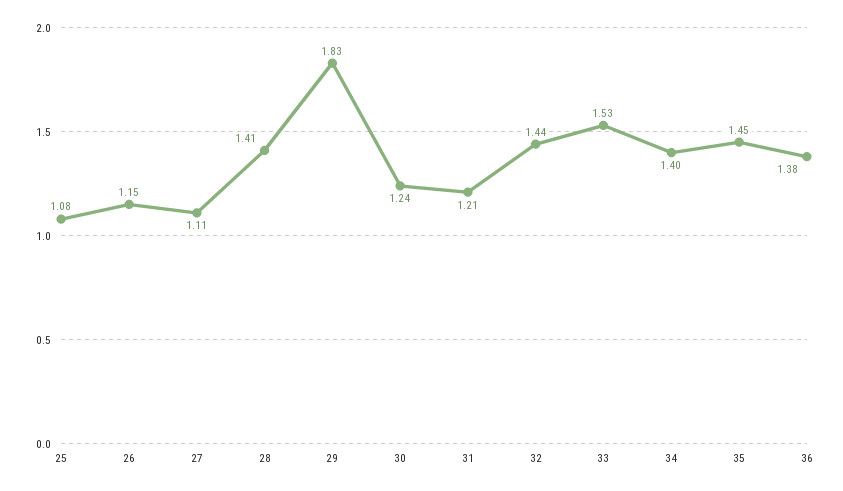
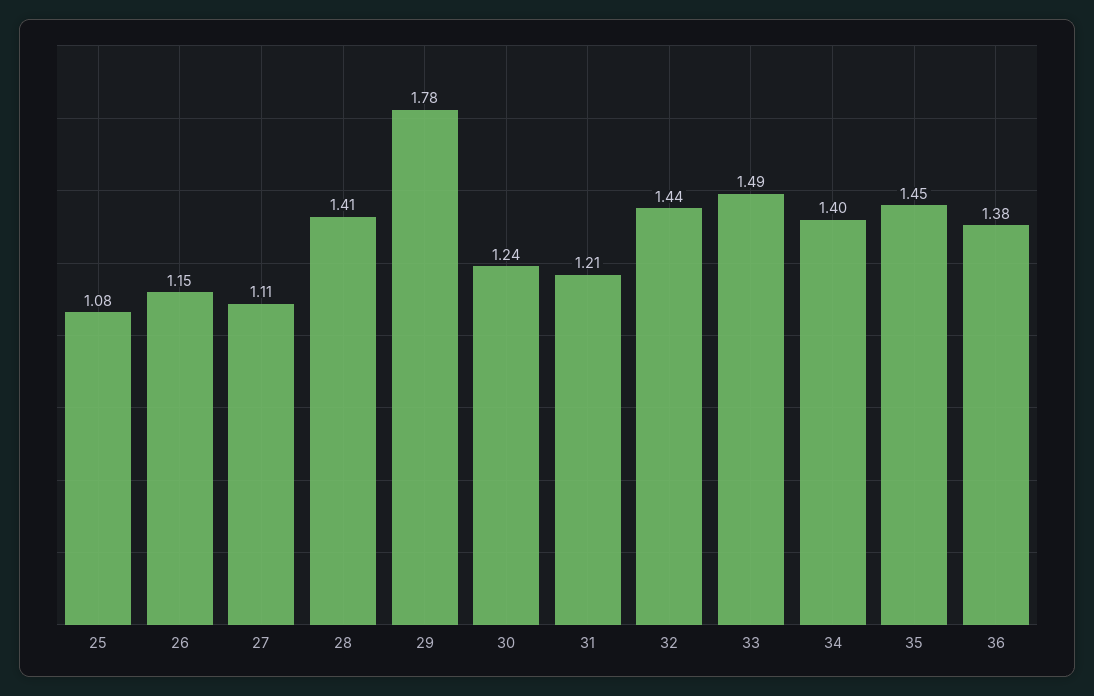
  {
    "25": 1.08,
    "26": 1.15,
    "27": 1.11,
    "28": 1.41,
-   "29": 1.83,
+   "29": 1.78,
    "30": 1.24,
    "31": 1.21,
    "32": 1.44,
-   "33": 1.53,
+   "33": 1.49,
    "34": 1.4,
    "35": 1.45,
    "36": 1.38
  }

